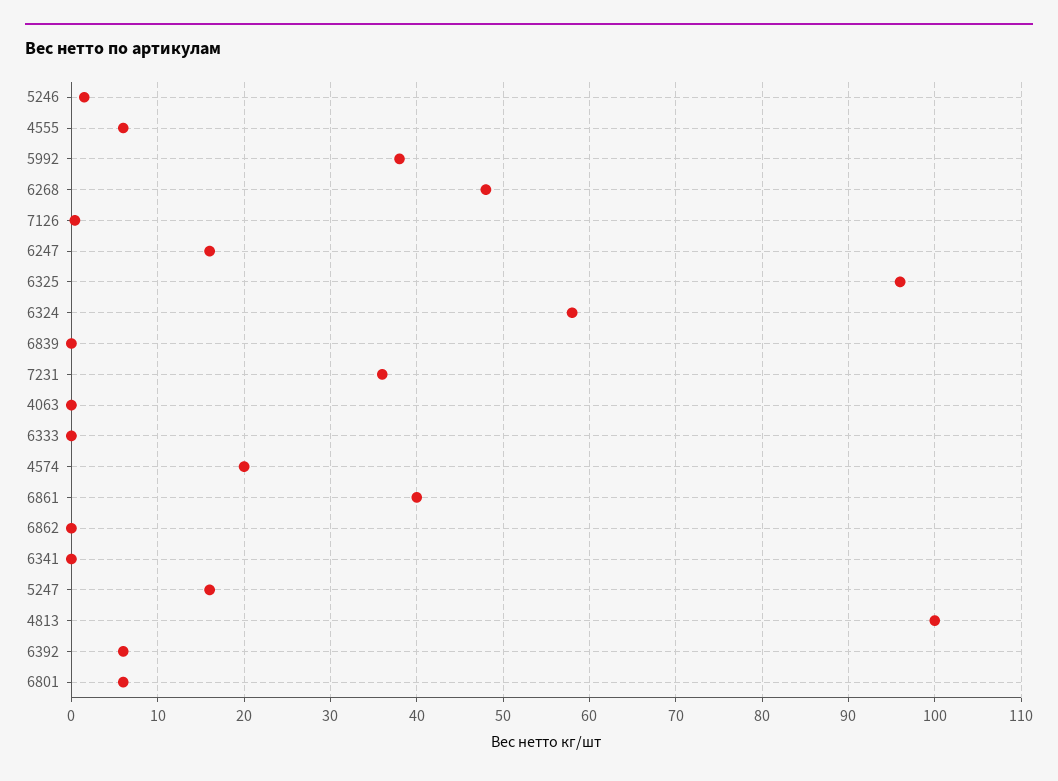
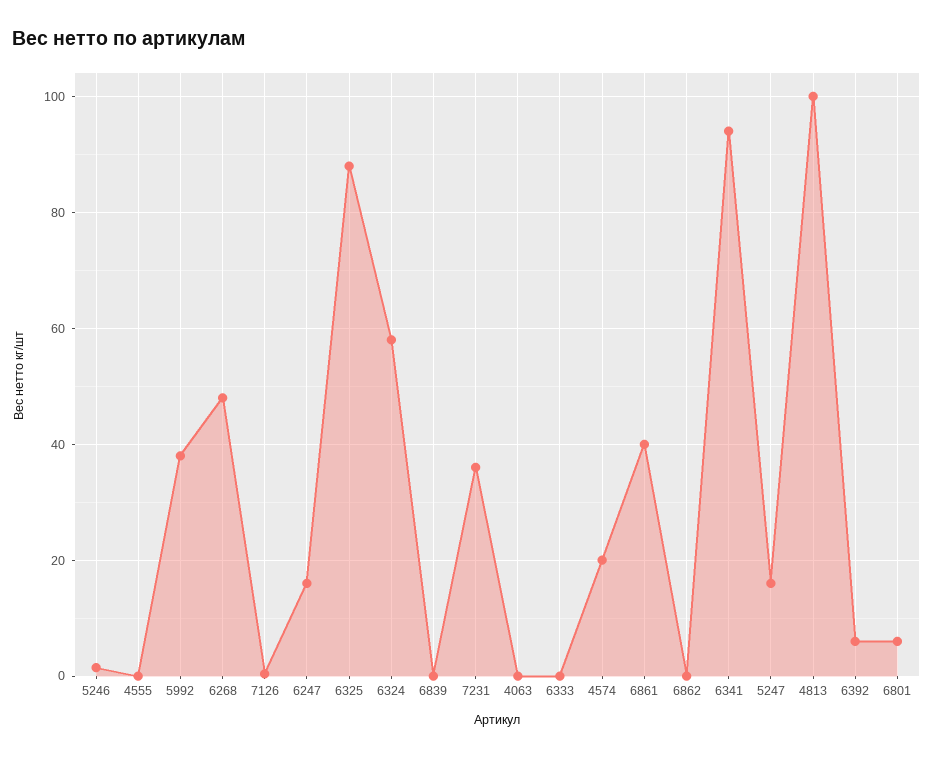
  {
    "5246": 1,
-   "4555": 6,
+   "4555": 0,
    "5992": 38,
    "6268": 48,
    "7126": 0,
    "6247": 16,
-   "6325": 96,
+   "6325": 88,
    "6324": 58,
    "6839": 0,
    "7231": 36,
    "4063": 0,
    "6333": 0,
    "4574": 20,
    "6861": 40,
    "6862": 0,
-   "6341": 0,
+   "6341": 94,
    "5247": 16,
    "4813": 100,
    "6392": 6,
    "6801": 6
  }

